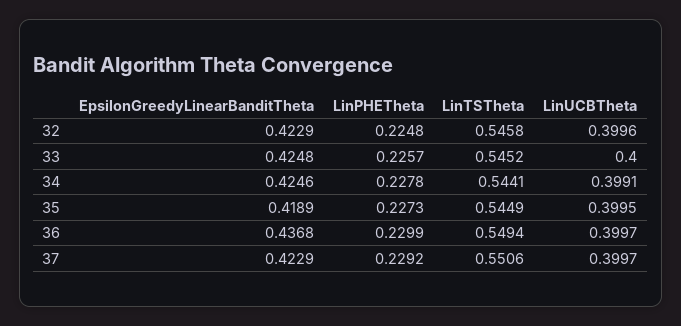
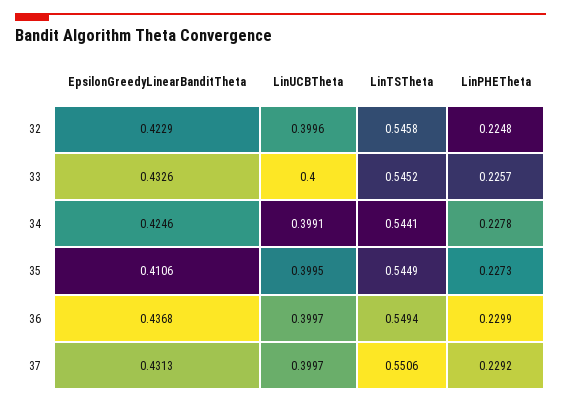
  {
    "EpsilonGreedyLinearBanditTheta": {
      "32": 0.4229,
-     "33": 0.4248,
+     "33": 0.4326,
      "34": 0.4246,
-     "35": 0.4189,
+     "35": 0.4106,
      "36": 0.4368,
-     "37": 0.4229
+     "37": 0.4313
    },
    "LinPHETheta": {
      "32": 0.2248,
      "33": 0.2257,
      "34": 0.2278,
      "35": 0.2273,
      "36": 0.2299,
      "37": 0.2292
    },
    "LinTSTheta": {
      "32": 0.5458,
      "33": 0.5452,
      "34": 0.5441,
      "35": 0.5449,
      "36": 0.5494,
      "37": 0.5506
    },
    "LinUCBTheta": {
      "32": 0.3996,
      "33": 0.4,
      "34": 0.3991,
      "35": 0.3995,
      "36": 0.3997,
      "37": 0.3997
    }
  }

